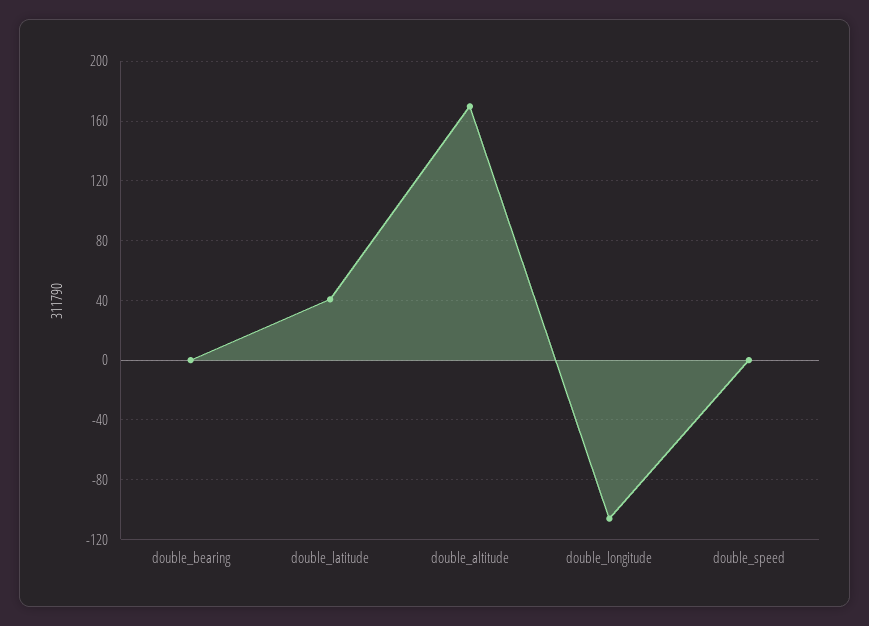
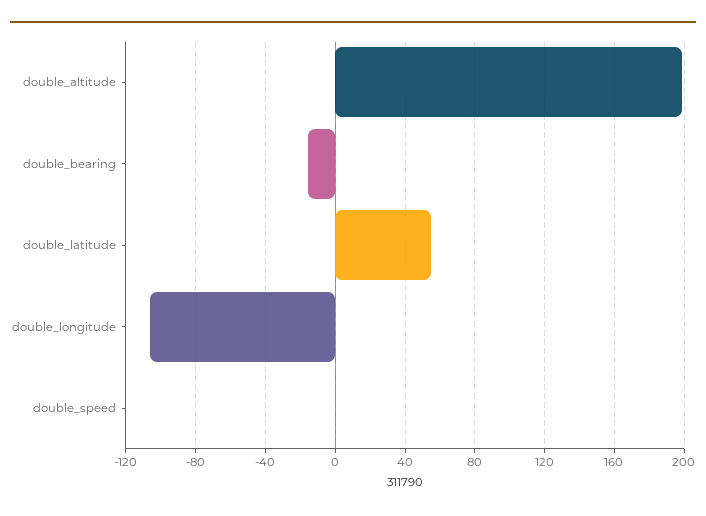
  {
-   "double_bearing": 0,
+   "double_bearing": -15,
-   "double_latitude": 40,
+   "double_latitude": 55,
-   "double_altitude": 170,
+   "double_altitude": 200,
    "double_longitude": -105,
    "double_speed": 0
  }

